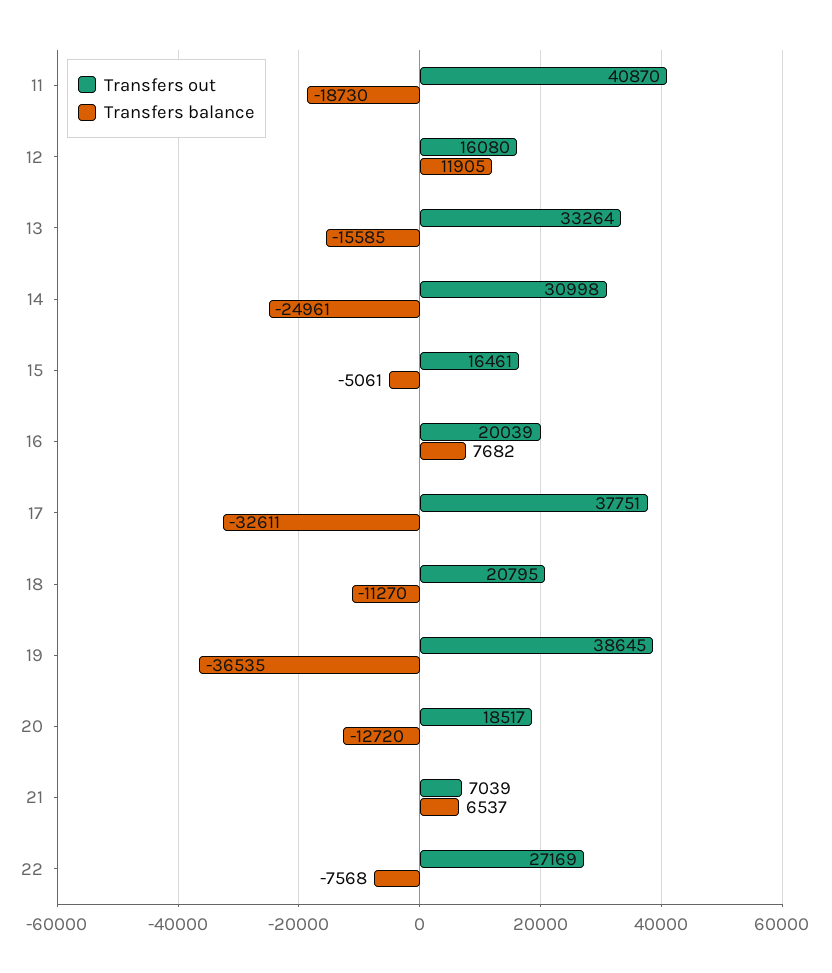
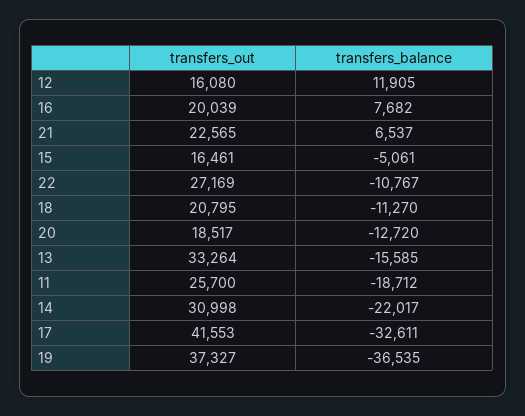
  {
    "Transfers out": {
-     "11": 40870,
+     "11": 25700,
      "12": 16080,
      "13": 33264,
      "14": 30998,
      "15": 16461,
      "16": 20039,
-     "17": 37751,
+     "17": 41553,
      "18": 20795,
-     "19": 38645,
+     "19": 37327,
      "20": 18517,
-     "21": 7039,
+     "21": 22565,
      "22": 27169
    },
    "Transfers balance": {
-     "11": -18730,
+     "11": -18712,
      "12": 11905,
      "13": -15585,
-     "14": -24961,
+     "14": -22017,
      "15": -5061,
      "16": 7682,
      "17": -32611,
      "18": -11270,
      "19": -36535,
      "20": -12720,
      "21": 6537,
-     "22": -7568
+     "22": -10767
    }
  }

